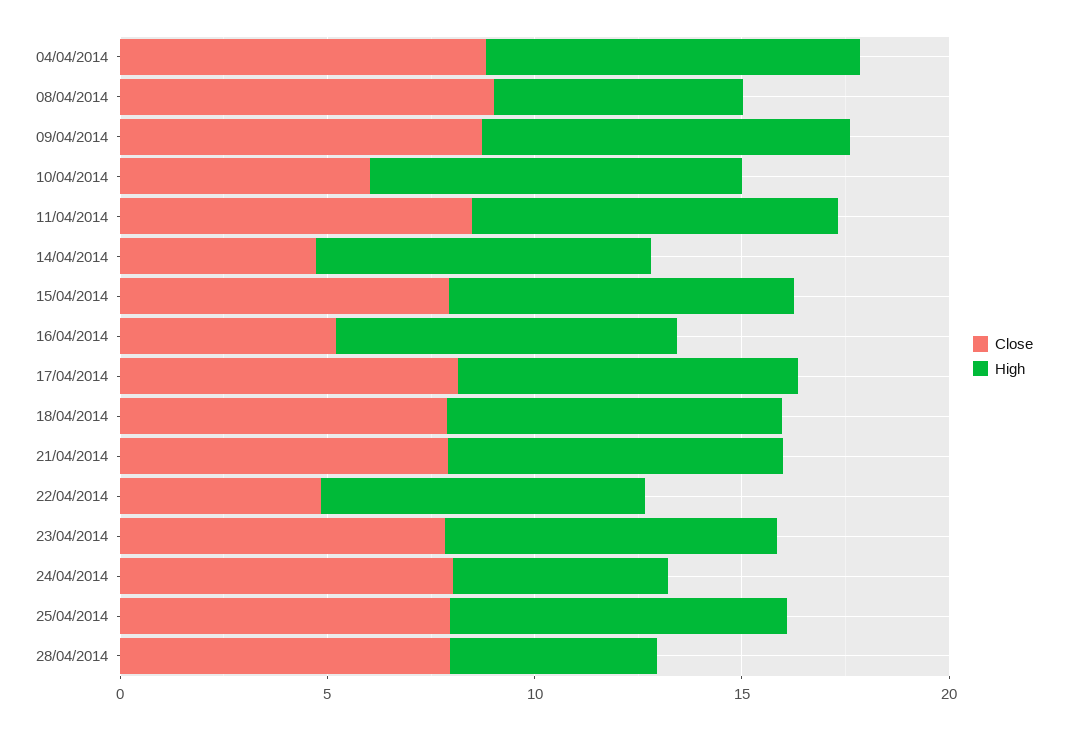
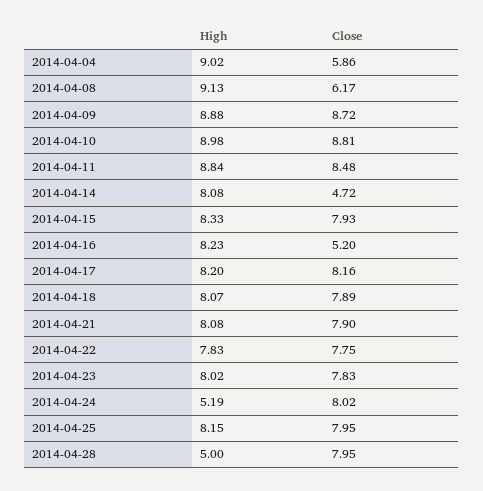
  {
    "Close": {
-     "04/04/2014": 9,
+     "04/04/2014": 5.86,
-     "08/04/2014": 9,
+     "08/04/2014": 6.17,
      "09/04/2014": 8.72,
-     "10/04/2014": 6,
+     "10/04/2014": 8.81,
      "11/04/2014": 8.48,
      "14/04/2014": 4.72,
      "15/04/2014": 7.93,
      "16/04/2014": 5.2,
      "17/04/2014": 8.16,
      "18/04/2014": 7.89,
      "21/04/2014": 7.9,
-     "22/04/2014": 5,
+     "22/04/2014": 7.75,
      "23/04/2014": 7.83,
      "24/04/2014": 8.02,
      "25/04/2014": 7.95,
      "28/04/2014": 7.95
    },
    "High": {
      "04/04/2014": 9.02,
-     "08/04/2014": 6,
+     "08/04/2014": 9.13,
      "09/04/2014": 8.88,
      "10/04/2014": 8.98,
      "11/04/2014": 8.84,
      "14/04/2014": 8.08,
      "15/04/2014": 8.33,
      "16/04/2014": 8.23,
      "17/04/2014": 8.2,
      "18/04/2014": 8.07,
      "21/04/2014": 8.08,
      "22/04/2014": 7.83,
      "23/04/2014": 8.02,
      "24/04/2014": 5.19,
      "25/04/2014": 8.15,
      "28/04/2014": 5
    }
  }

